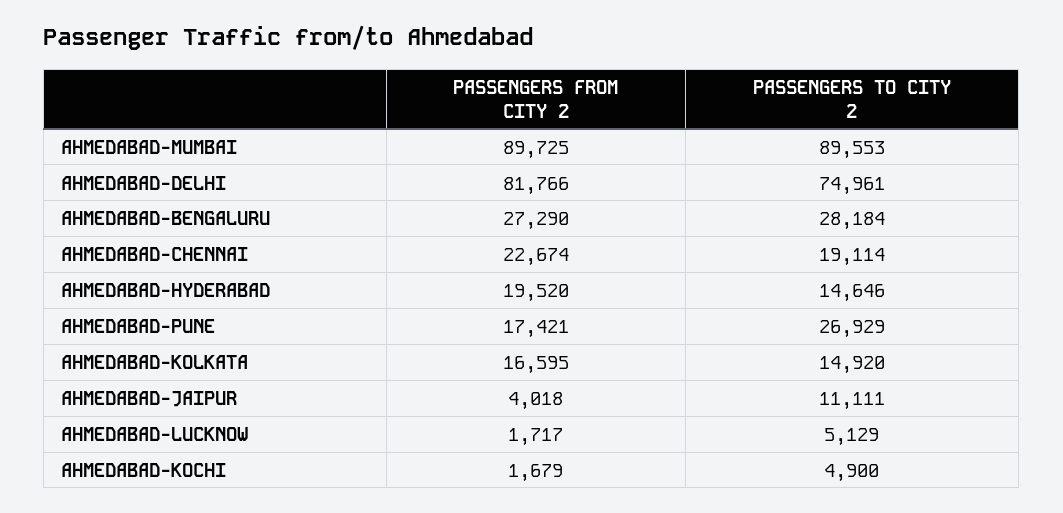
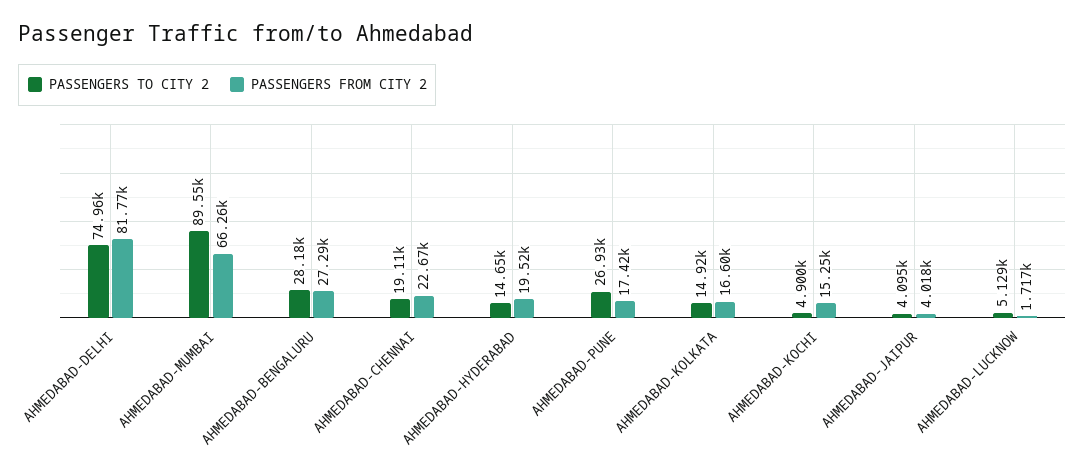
  {
    "PASSENGERS FROM CITY 2": {
-     "AHMEDABAD-MUMBAI": 89725,
+     "AHMEDABAD-MUMBAI": 66260,
      "AHMEDABAD-DELHI": 81766,
      "AHMEDABAD-BENGALURU": 27290,
      "AHMEDABAD-CHENNAI": 22674,
      "AHMEDABAD-HYDERABAD": 19520,
      "AHMEDABAD-PUNE": 17421,
      "AHMEDABAD-KOLKATA": 16595,
      "AHMEDABAD-JAIPUR": 4018,
      "AHMEDABAD-LUCKNOW": 1717,
-     "AHMEDABAD-KOCHI": 1679
+     "AHMEDABAD-KOCHI": 15250
    },
    "PASSENGERS TO CITY 2": {
      "AHMEDABAD-MUMBAI": 89553,
      "AHMEDABAD-DELHI": 74961,
      "AHMEDABAD-BENGALURU": 28184,
      "AHMEDABAD-CHENNAI": 19114,
      "AHMEDABAD-HYDERABAD": 14646,
      "AHMEDABAD-PUNE": 26929,
      "AHMEDABAD-KOLKATA": 14920,
-     "AHMEDABAD-JAIPUR": 11111,
+     "AHMEDABAD-JAIPUR": 4095,
      "AHMEDABAD-LUCKNOW": 5129,
      "AHMEDABAD-KOCHI": 4900
    }
  }

